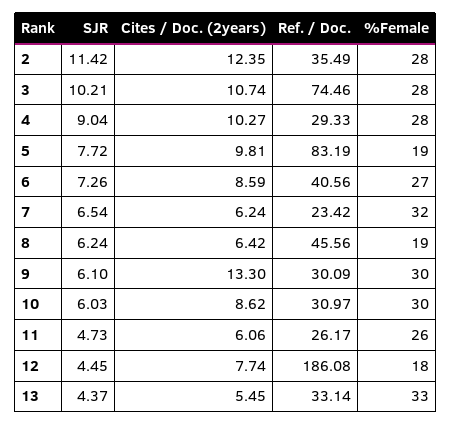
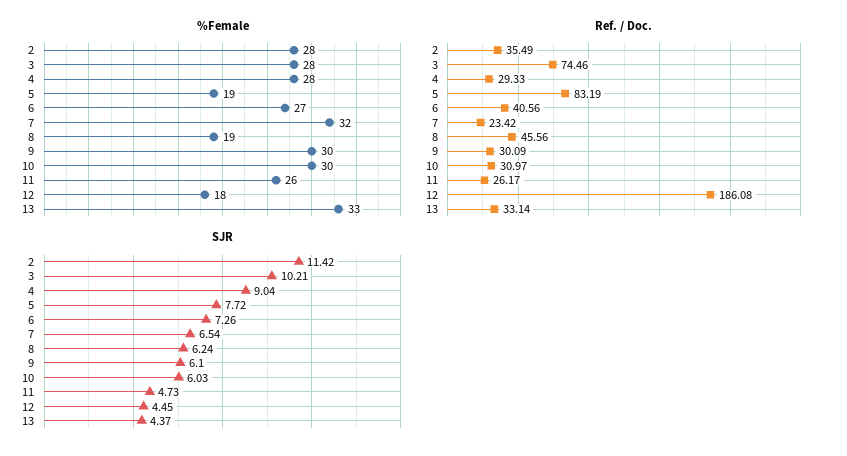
  {
    "SJR": {
      "2": 11.42,
      "3": 10.21,
      "4": 9.04,
      "5": 7.72,
      "6": 7.26,
      "7": 6.54,
      "8": 6.24,
      "9": 6.1,
      "10": 6.03,
      "11": 4.73,
      "12": 4.45,
      "13": 4.37
    },
-   "Cites / Doc. (2years)": {
-     "2": 12.35,
-     "3": 10.74,
-     "4": 10.27,
-     "5": 9.81,
-     "6": 8.59,
-     "7": 6.24,
-     "8": 6.42,
-     "9": 13.3,
-     "10": 8.62,
-     "11": 6.06,
-     "12": 7.74,
-     "13": 5.45
-   },
    "Ref. / Doc.": {
      "2": 35.49,
      "3": 74.46,
      "4": 29.33,
      "5": 83.19,
      "6": 40.56,
      "7": 23.42,
      "8": 45.56,
      "9": 30.09,
      "10": 30.97,
      "11": 26.17,
      "12": 186.08,
      "13": 33.14
    },
    "%Female": {
      "2": 28,
      "3": 28,
      "4": 28,
      "5": 19,
      "6": 27,
      "7": 32,
      "8": 19,
      "9": 30,
      "10": 30,
      "11": 26,
      "12": 18,
      "13": 33
    }
  }

